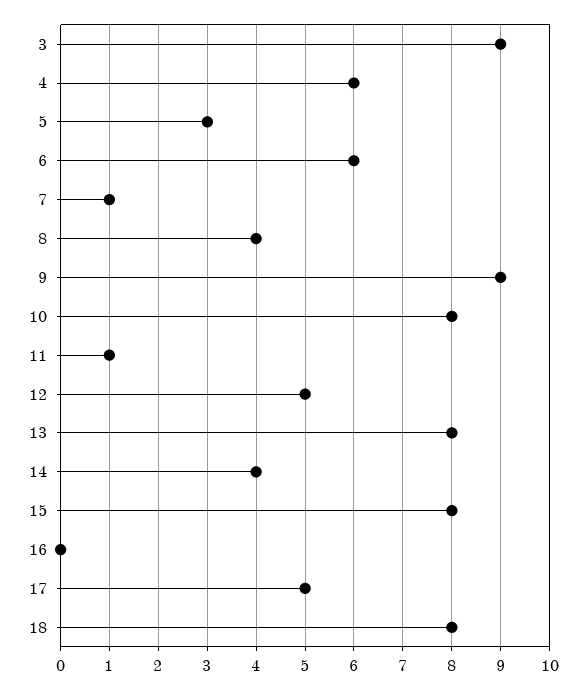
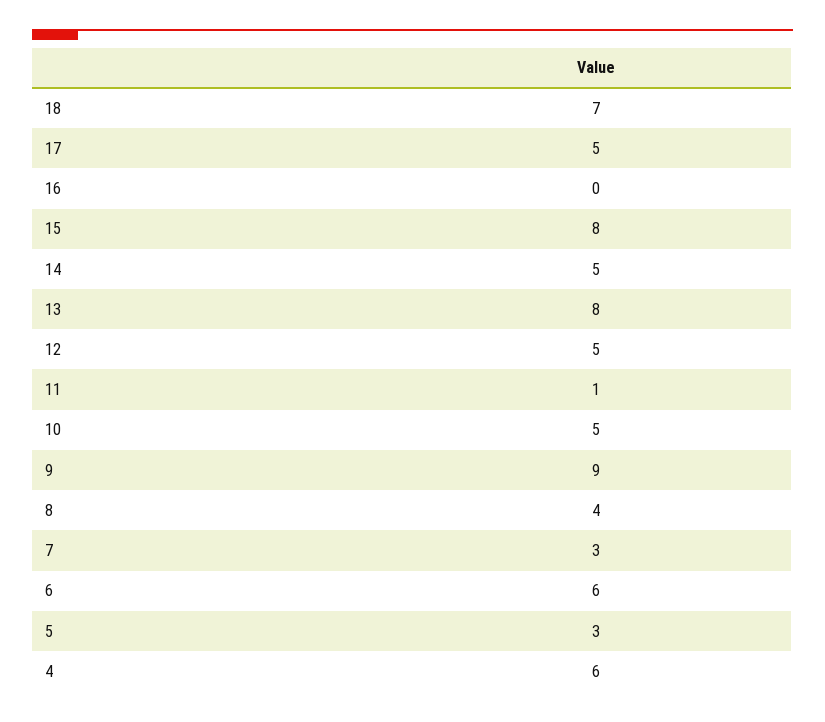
  {
-   "3": 9,
    "4": 6,
    "5": 3,
    "6": 6,
-   "7": 1,
+   "7": 3,
    "8": 4,
    "9": 9,
-   "10": 8,
+   "10": 5,
    "11": 1,
    "12": 5,
    "13": 8,
-   "14": 4,
+   "14": 5,
    "15": 8,
    "16": 0,
    "17": 5,
-   "18": 8
+   "18": 7
  }

